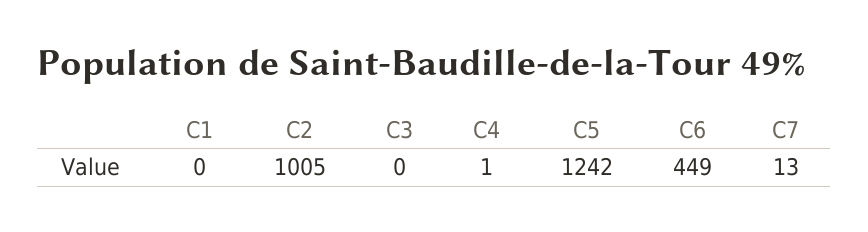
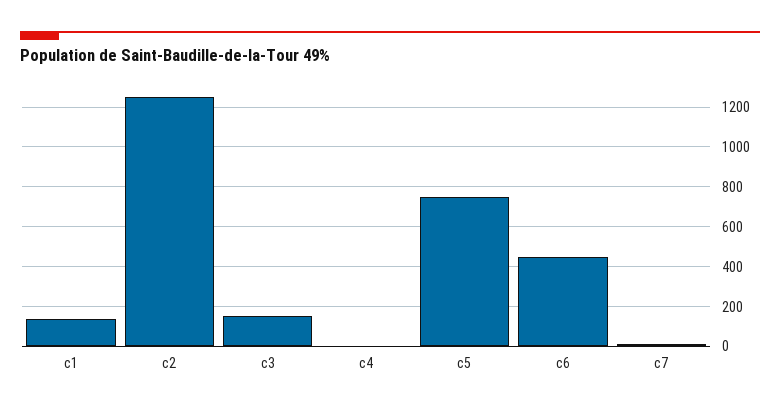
  {
-   "C1": 0,
+   "C1": 150,
-   "C2": 1005,
+   "C2": 1250,
-   "C3": 0,
+   "C3": 150,
    "C4": 1,
-   "C5": 1242,
+   "C5": 750,
    "C6": 449,
    "C7": 13
  }

